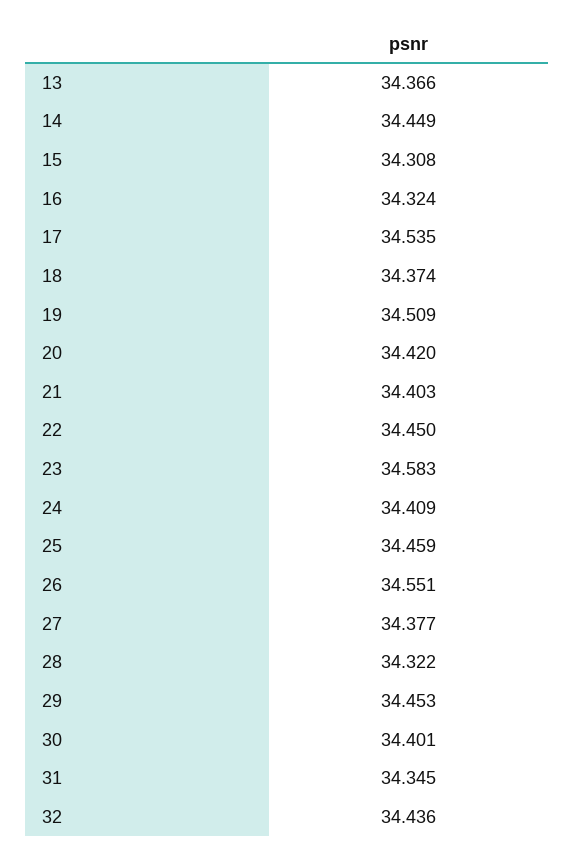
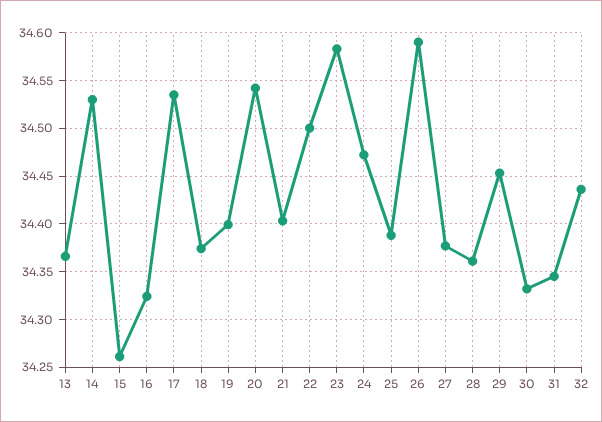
  {
    "13": 34.366,
-   "14": 34.449,
+   "14": 34.53,
-   "15": 34.308,
+   "15": 34.26,
    "16": 34.324,
    "17": 34.535,
    "18": 34.374,
-   "19": 34.509,
+   "19": 34.4,
-   "20": 34.42,
+   "20": 34.54,
    "21": 34.403,
-   "22": 34.45,
+   "22": 34.5,
    "23": 34.583,
-   "24": 34.409,
+   "24": 34.47,
-   "25": 34.459,
+   "25": 34.39,
-   "26": 34.551,
+   "26": 34.59,
    "27": 34.377,
-   "28": 34.322,
+   "28": 34.36,
    "29": 34.453,
-   "30": 34.401,
+   "30": 34.33,
    "31": 34.345,
    "32": 34.436
  }

